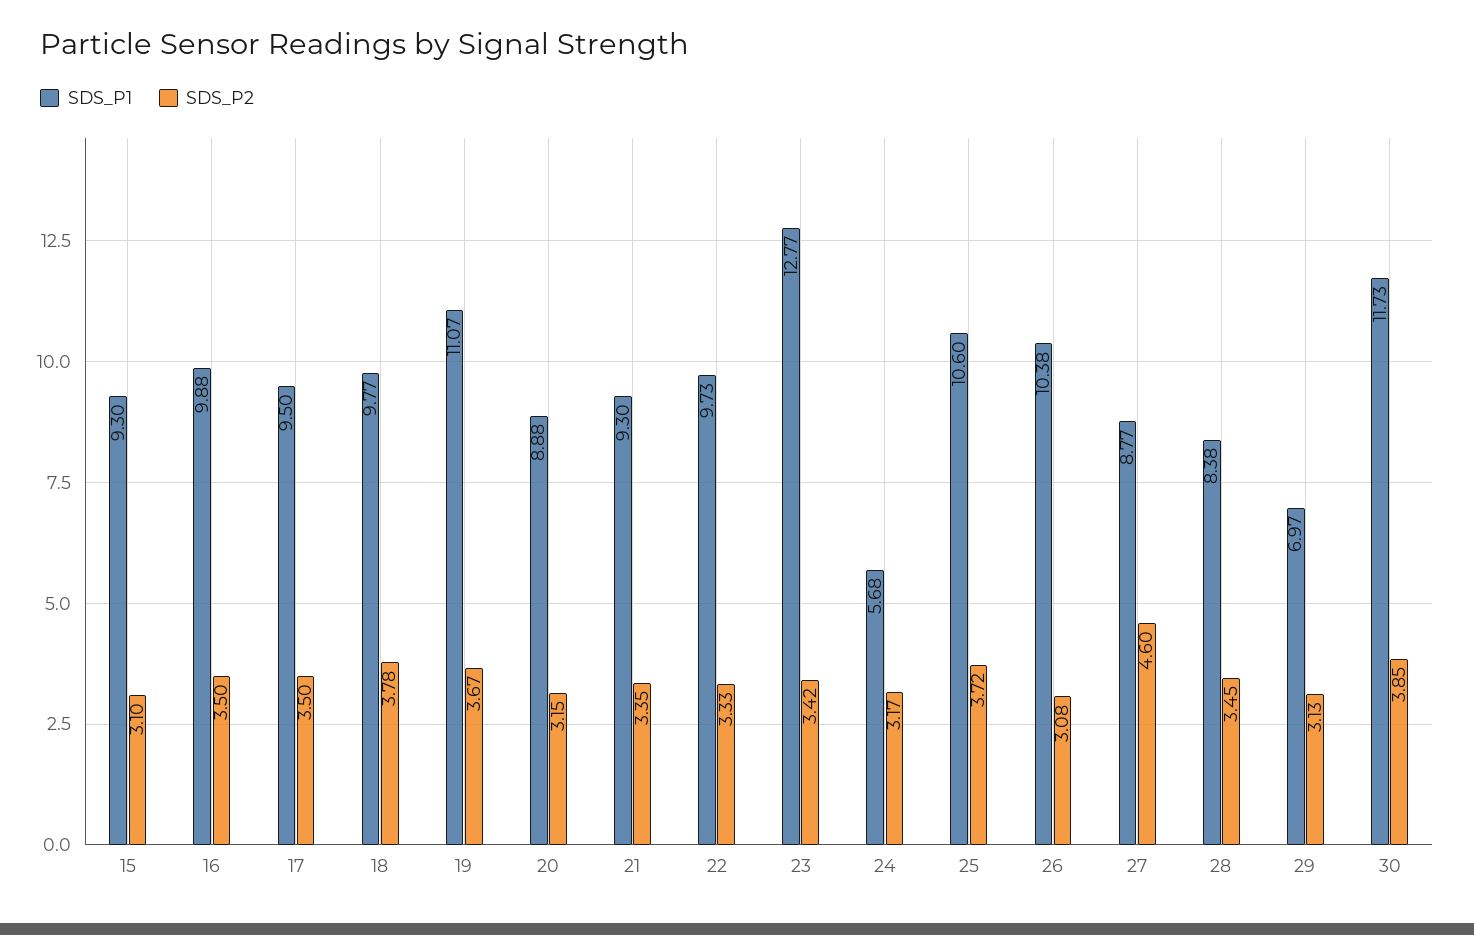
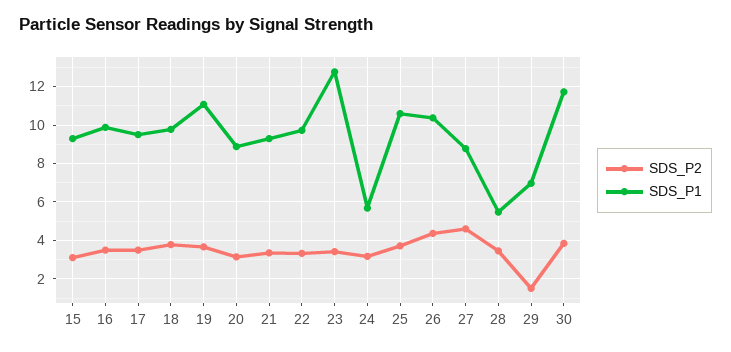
  {
    "SDS_P1": {
      "15": 9.3,
      "16": 9.88,
      "17": 9.5,
      "18": 9.77,
      "19": 11.07,
      "20": 8.88,
      "21": 9.3,
      "22": 9.73,
      "23": 12.77,
      "24": 5.68,
      "25": 10.6,
      "26": 10.38,
      "27": 8.77,
-     "28": 8.38,
+     "28": 5.5,
      "29": 6.97,
      "30": 11.73
    },
    "SDS_P2": {
      "15": 3.1,
      "16": 3.5,
      "17": 3.5,
      "18": 3.78,
      "19": 3.67,
      "20": 3.15,
      "21": 3.35,
      "22": 3.33,
      "23": 3.42,
      "24": 3.17,
      "25": 3.72,
-     "26": 3.08,
+     "26": 4.5,
      "27": 4.6,
      "28": 3.45,
-     "29": 3.13,
+     "29": 1.5,
      "30": 3.85
    }
  }

